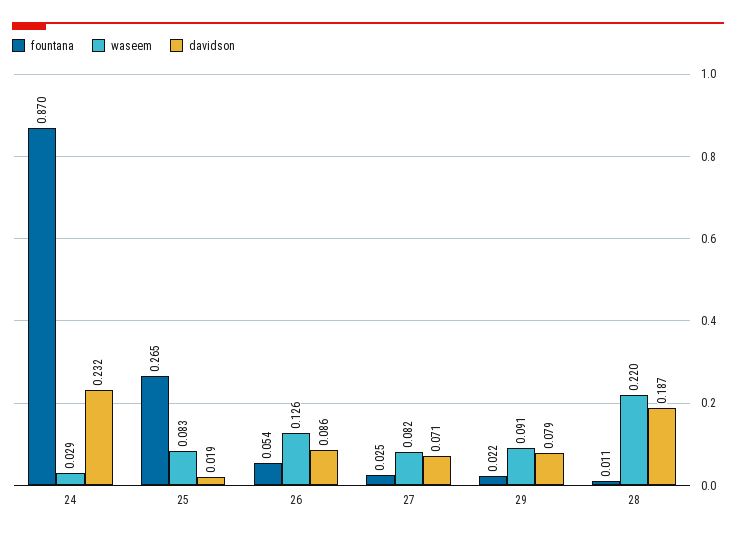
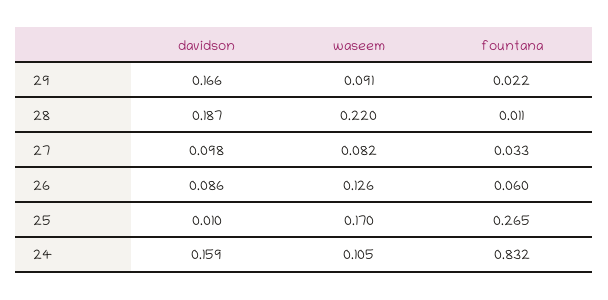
  {
    "fountana": {
-     "24": 0.87,
+     "24": 0.832,
      "25": 0.265,
-     "26": 0.054,
+     "26": 0.06,
-     "27": 0.025,
+     "27": 0.033,
      "29": 0.022,
      "28": 0.011
    },
    "waseem": {
-     "24": 0.029,
+     "24": 0.105,
-     "25": 0.083,
+     "25": 0.17,
      "26": 0.126,
      "27": 0.082,
      "29": 0.091,
      "28": 0.22
    },
    "davidson": {
-     "24": 0.232,
+     "24": 0.159,
-     "25": 0.019,
+     "25": 0.01,
      "26": 0.086,
-     "27": 0.071,
+     "27": 0.098,
-     "29": 0.079,
+     "29": 0.166,
      "28": 0.187
    }
  }

